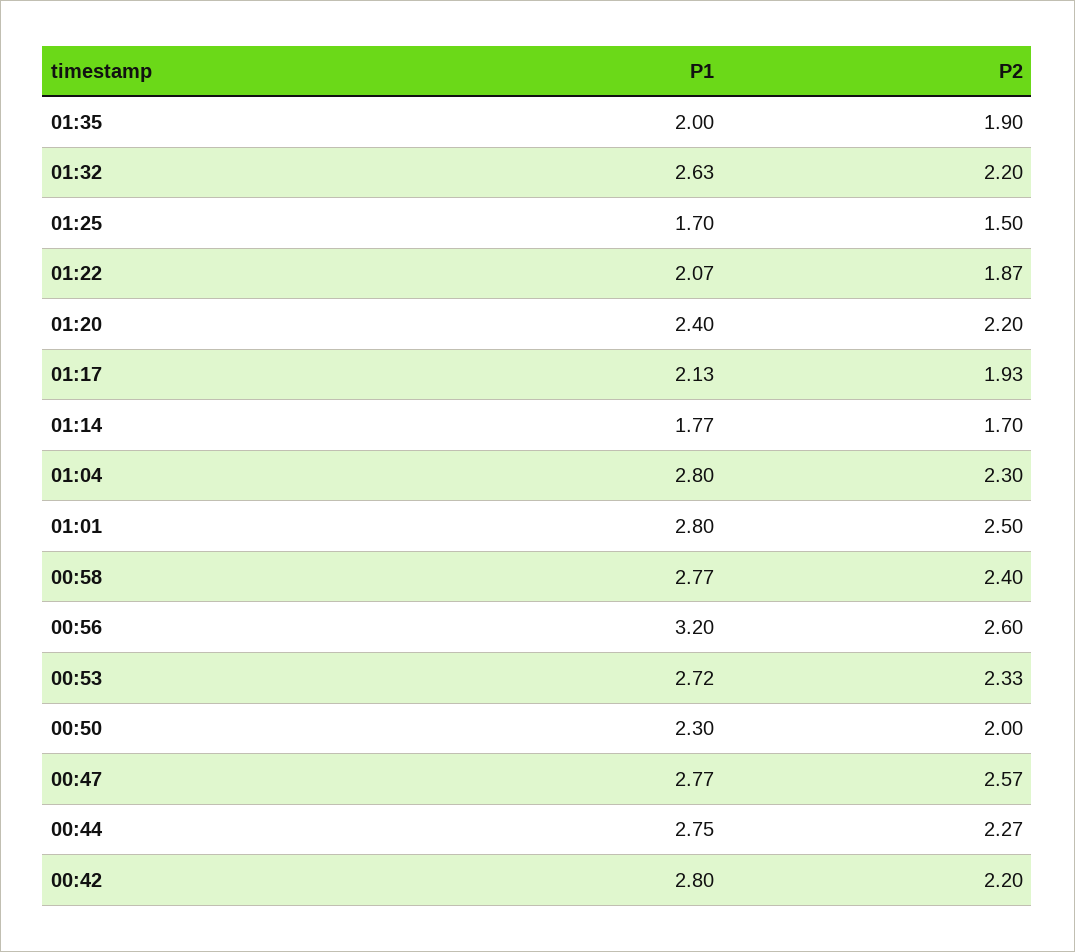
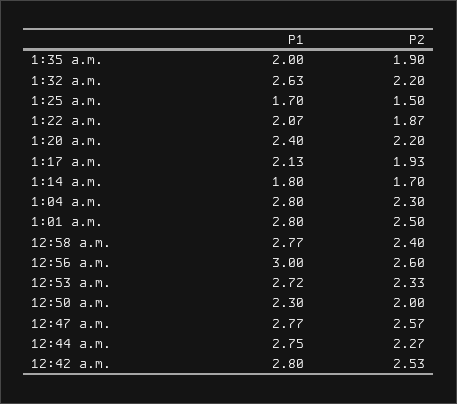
  {
    "P1": {
      "01:35": 2,
      "01:32": 2.63,
      "01:25": 1.7,
      "01:22": 2.07,
      "01:20": 2.4,
      "01:17": 2.13,
-     "01:14": 1.77,
+     "01:14": 1.8,
      "01:04": 2.8,
      "01:01": 2.8,
      "00:58": 2.77,
-     "00:56": 3.2,
+     "00:56": 3,
      "00:53": 2.72,
      "00:50": 2.3,
      "00:47": 2.77,
      "00:44": 2.75,
      "00:42": 2.8
    },
    "P2": {
      "01:35": 1.9,
      "01:32": 2.2,
      "01:25": 1.5,
      "01:22": 1.87,
      "01:20": 2.2,
      "01:17": 1.93,
      "01:14": 1.7,
      "01:04": 2.3,
      "01:01": 2.5,
      "00:58": 2.4,
      "00:56": 2.6,
      "00:53": 2.33,
      "00:50": 2,
      "00:47": 2.57,
      "00:44": 2.27,
-     "00:42": 2.2
+     "00:42": 2.53
    }
  }

